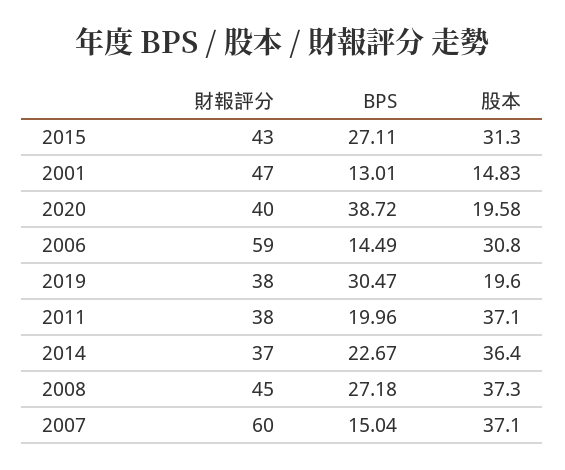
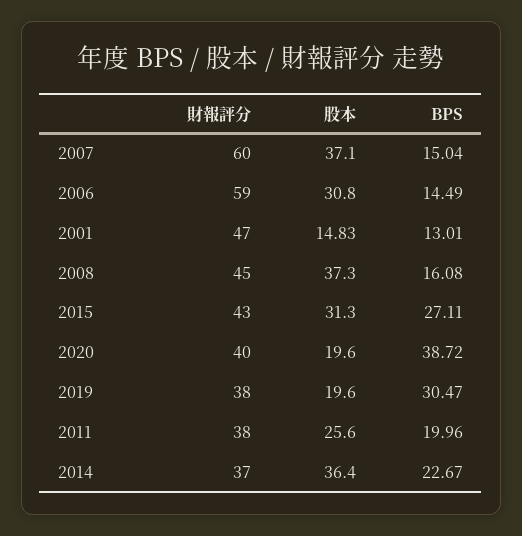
  {
    "財報評分": {
      "2015": 43,
      "2001": 47,
      "2020": 40,
      "2006": 59,
      "2019": 38,
      "2011": 38,
      "2014": 37,
      "2008": 45,
      "2007": 60
    },
    "BPS": {
      "2015": 27.11,
      "2001": 13.01,
      "2020": 38.72,
      "2006": 14.49,
      "2019": 30.47,
      "2011": 19.96,
      "2014": 22.67,
-     "2008": 27.18,
+     "2008": 16.08,
      "2007": 15.04
    },
    "股本": {
      "2015": 31.3,
      "2001": 14.83,
-     "2020": 19.58,
+     "2020": 19.6,
      "2006": 30.8,
      "2019": 19.6,
-     "2011": 37.1,
+     "2011": 25.6,
      "2014": 36.4,
      "2008": 37.3,
      "2007": 37.1
    }
  }

